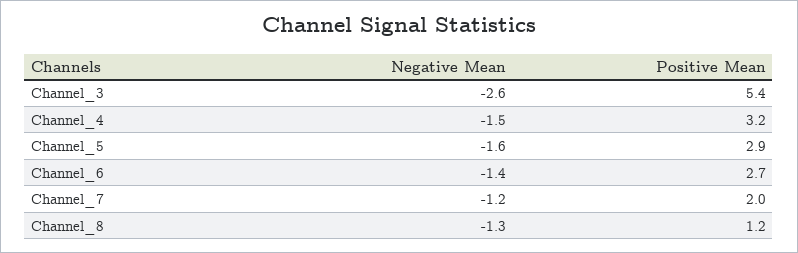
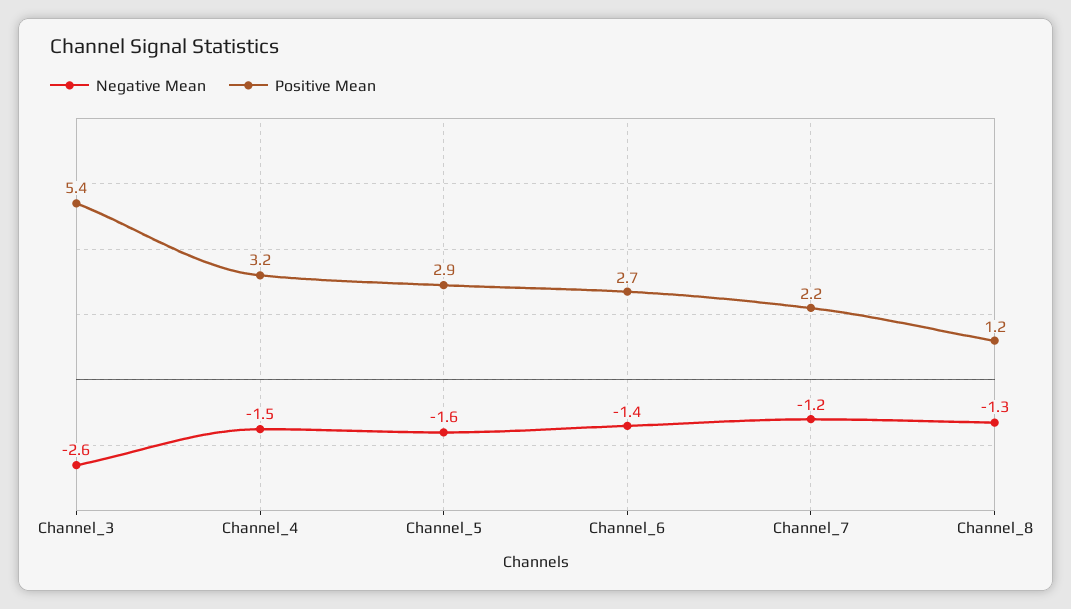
  {
    "Negative Mean": {
      "Channel_3": -2.6,
      "Channel_4": -1.5,
      "Channel_5": -1.6,
      "Channel_6": -1.4,
      "Channel_7": -1.2,
      "Channel_8": -1.3
    },
    "Positive Mean": {
      "Channel_3": 5.4,
      "Channel_4": 3.2,
      "Channel_5": 2.9,
      "Channel_6": 2.7,
-     "Channel_7": 2,
+     "Channel_7": 2.2,
      "Channel_8": 1.2
    }
  }

